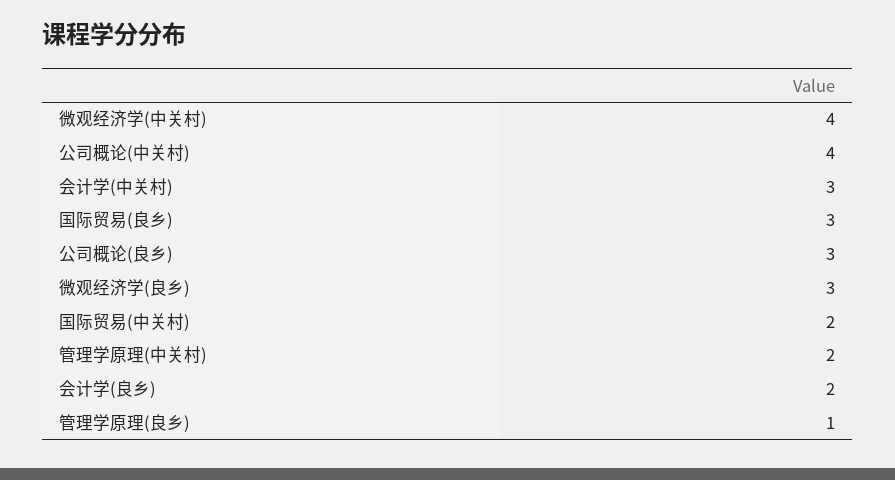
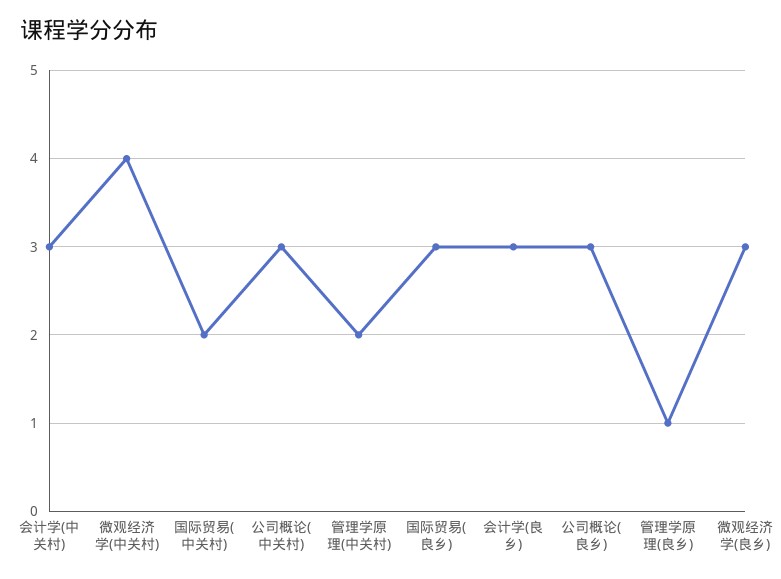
  {
    "微观经济学(中关村)": 4,
-   "公司概论(中关村)": 4,
+   "公司概论(中关村)": 3,
    "会计学(中关村)": 3,
    "国际贸易(良乡)": 3,
    "公司概论(良乡)": 3,
    "微观经济学(良乡)": 3,
    "国际贸易(中关村)": 2,
    "管理学原理(中关村)": 2,
-   "会计学(良乡)": 2,
+   "会计学(良乡)": 3,
    "管理学原理(良乡)": 1
  }

